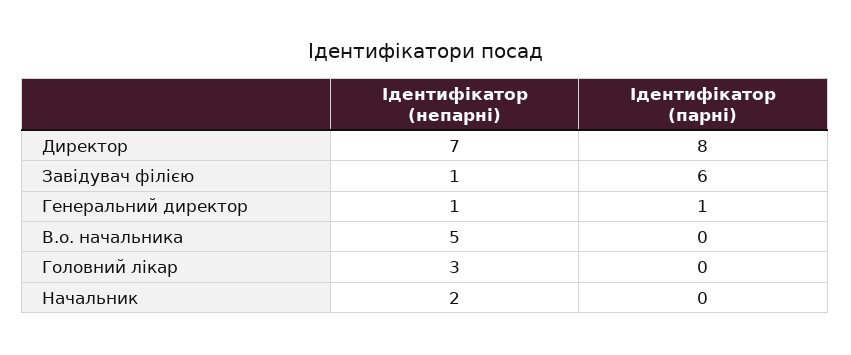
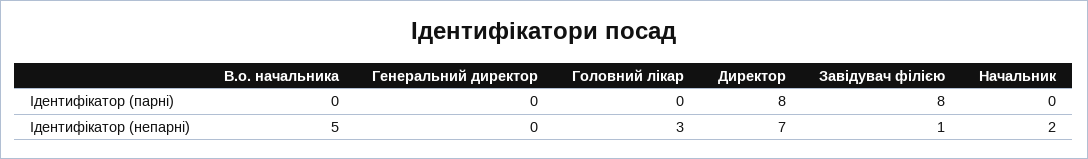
  {
    "Ідентифікатор (непарні)": {
      "Директор": 7,
      "Завідувач філією": 1,
-     "Генеральний директор": 1,
+     "Генеральний директор": 0,
      "В.о. начальника": 5,
      "Головний лікар": 3,
      "Начальник": 2
    },
    "Ідентифікатор (парні)": {
      "Директор": 8,
-     "Завідувач філією": 6,
+     "Завідувач філією": 8,
-     "Генеральний директор": 1,
+     "Генеральний директор": 0,
      "В.о. начальника": 0,
      "Головний лікар": 0,
      "Начальник": 0
    }
  }

